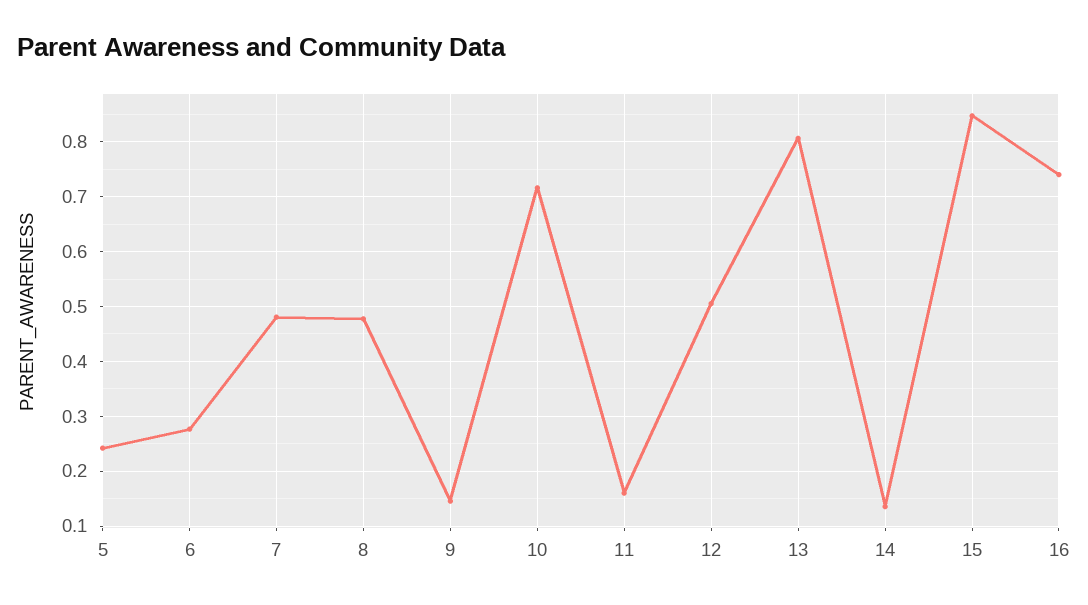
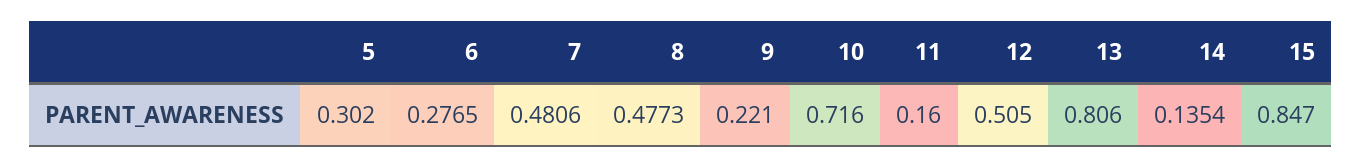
  {
-   "5": 0.24,
+   "5": 0.302,
    "6": 0.2765,
    "7": 0.4806,
    "8": 0.4773,
-   "9": 0.14,
+   "9": 0.221,
    "10": 0.716,
    "11": 0.16,
    "12": 0.505,
    "13": 0.806,
    "14": 0.1354,
-   "15": 0.847,
+   "15": 0.847
-   "16": 0.74
  }

